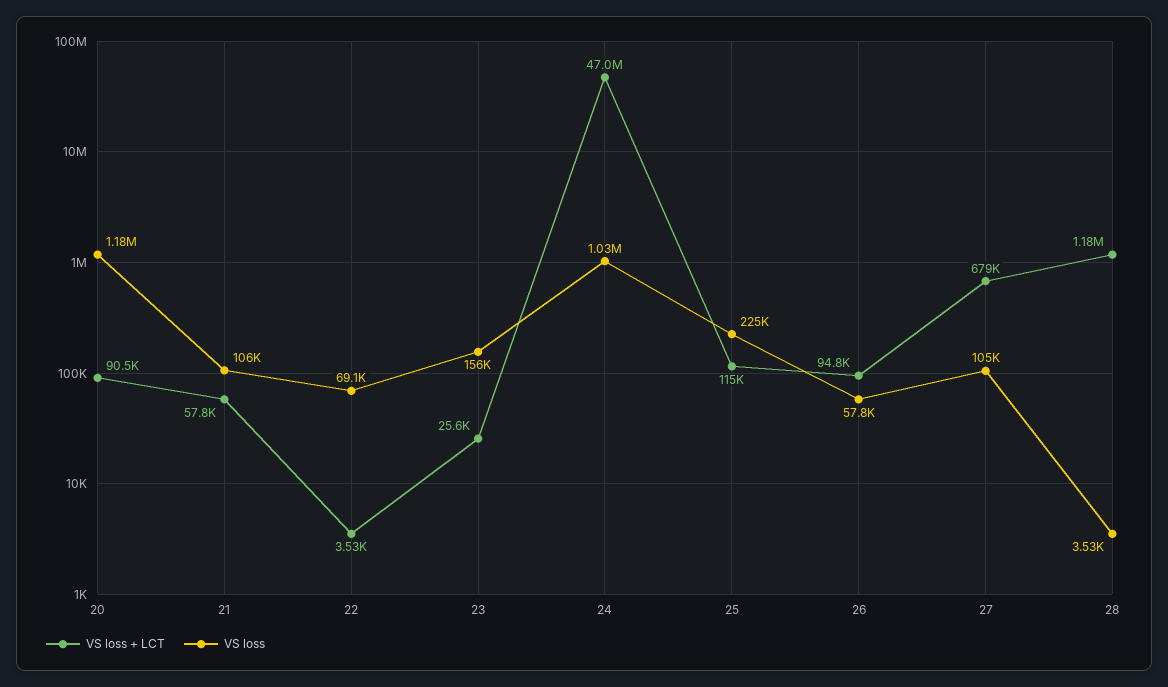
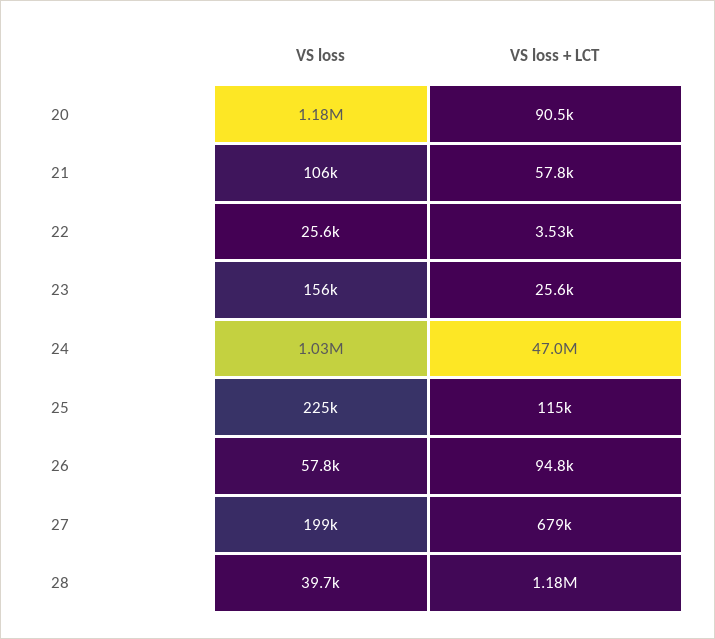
  {
    "VS loss + LCT": {
      "20": 90500,
      "21": 57800,
      "22": 3530,
      "23": 25600,
      "24": 47000000,
      "25": 115000,
      "26": 94800,
      "27": 679000,
      "28": 1180000
    },
    "VS loss": {
      "20": 1180000,
      "21": 106000,
-     "22": 69100,
+     "22": 25600,
      "23": 156000,
      "24": 1030000,
      "25": 225000,
      "26": 57800,
-     "27": 105000,
+     "27": 199000,
-     "28": 3530
+     "28": 39700
    }
  }

